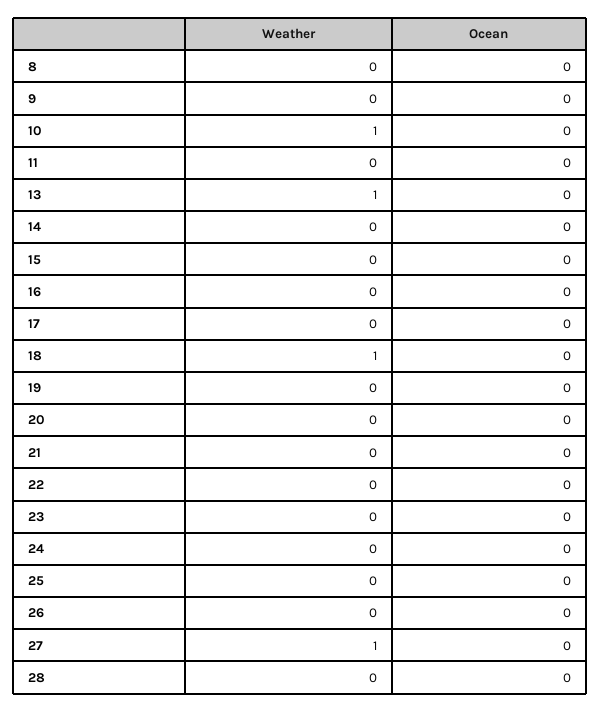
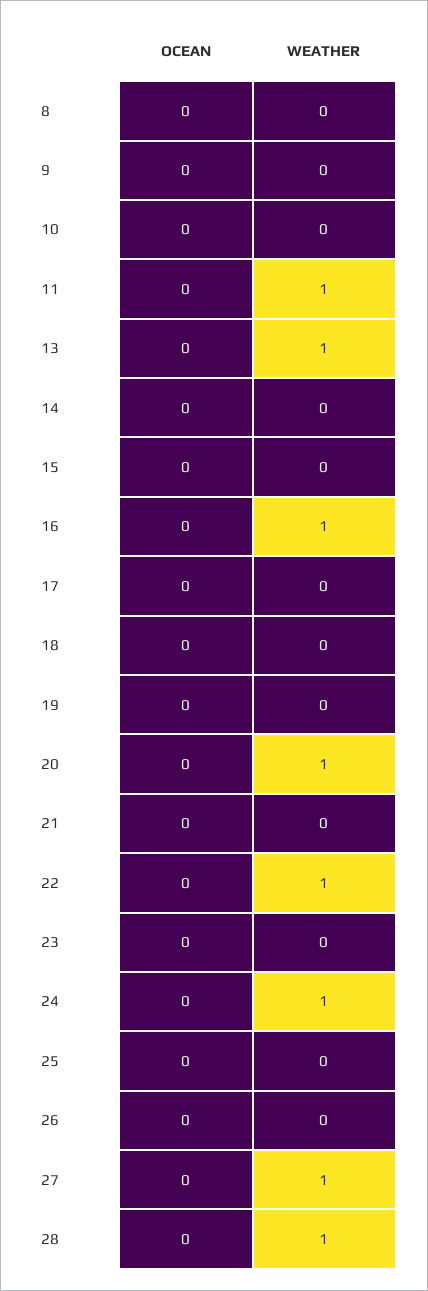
  {
    "Weather": {
      "8": 0,
      "9": 0,
-     "10": 1,
+     "10": 0,
-     "11": 0,
+     "11": 1,
      "13": 1,
      "14": 0,
      "15": 0,
-     "16": 0,
+     "16": 1,
      "17": 0,
-     "18": 1,
+     "18": 0,
      "19": 0,
-     "20": 0,
+     "20": 1,
      "21": 0,
-     "22": 0,
+     "22": 1,
      "23": 0,
-     "24": 0,
+     "24": 1,
      "25": 0,
      "26": 0,
      "27": 1,
-     "28": 0
+     "28": 1
    },
    "Ocean": {
      "8": 0,
      "9": 0,
      "10": 0,
      "11": 0,
      "13": 0,
      "14": 0,
      "15": 0,
      "16": 0,
      "17": 0,
      "18": 0,
      "19": 0,
      "20": 0,
      "21": 0,
      "22": 0,
      "23": 0,
      "24": 0,
      "25": 0,
      "26": 0,
      "27": 0,
      "28": 0
    }
  }

